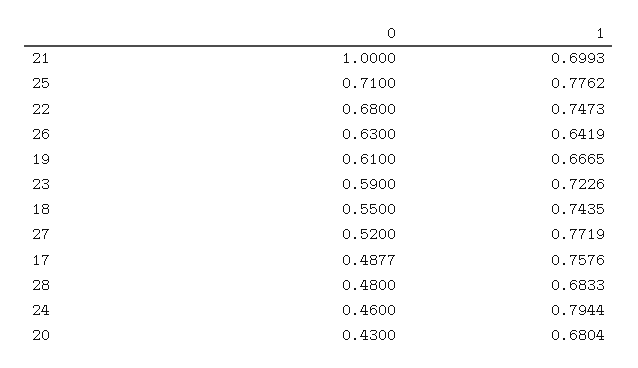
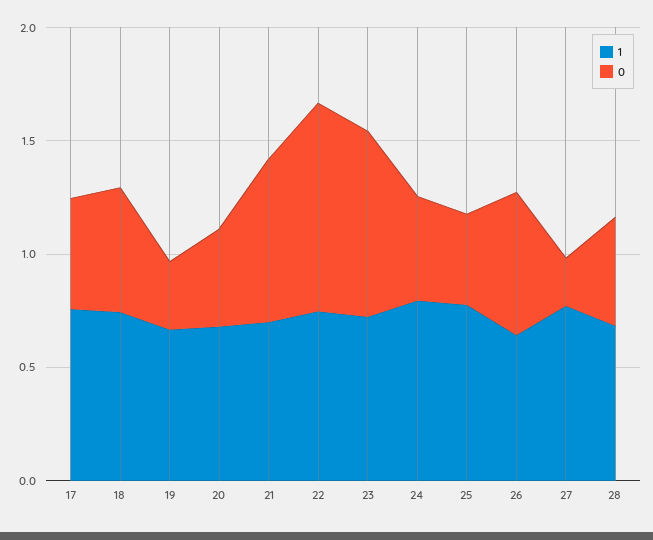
  {
    "0": {
-     "21": 1,
+     "21": 0.7,
-     "25": 0.71,
+     "25": 0.4,
-     "22": 0.68,
+     "22": 0.9,
      "26": 0.63,
-     "19": 0.61,
+     "19": 0.3,
-     "23": 0.59,
+     "23": 0.8,
      "18": 0.55,
-     "27": 0.52,
+     "27": 0.2,
      "17": 0.4877,
      "28": 0.48,
      "24": 0.46,
      "20": 0.43
    },
    "1": {
      "21": 0.6993,
      "25": 0.7762,
      "22": 0.7473,
      "26": 0.6419,
      "19": 0.6665,
      "23": 0.7226,
      "18": 0.7435,
      "27": 0.7719,
      "17": 0.7576,
      "28": 0.6833,
      "24": 0.7944,
      "20": 0.6804
    }
  }

